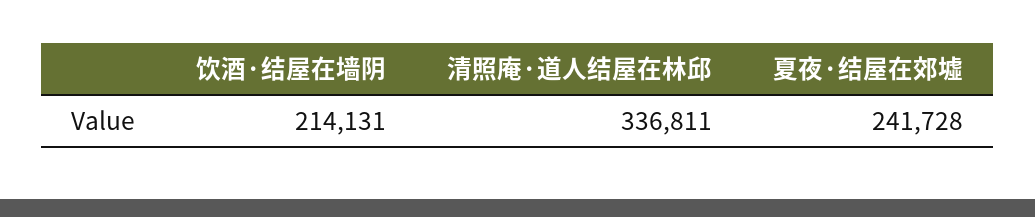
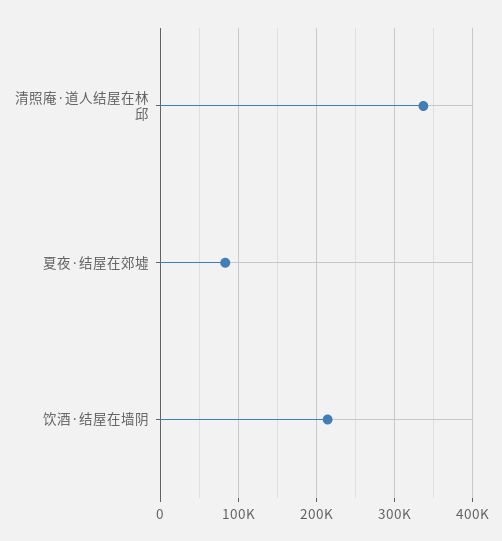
  {
    "饮酒·结屋在墙阴": 214131,
    "清照庵·道人结屋在林邱": 336811,
-   "夏夜·结屋在郊墟": 241728
+   "夏夜·结屋在郊墟": 80000
  }

